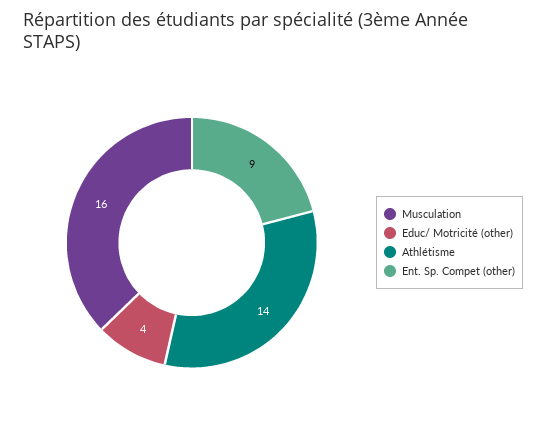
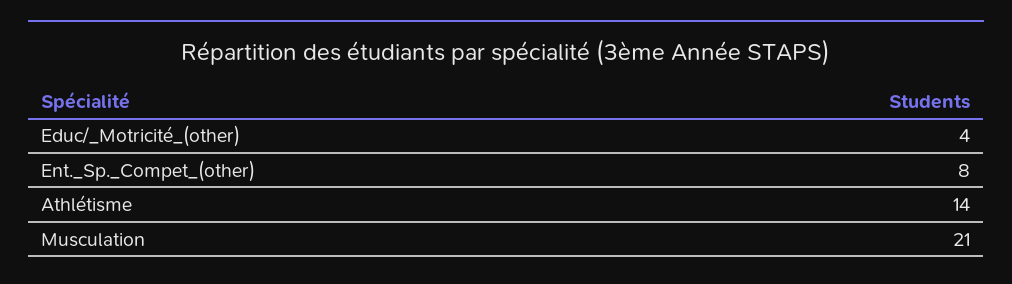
  {
-   "Musculation": 16,
+   "Musculation": 21,
    "Educ/ Motricité (other)": 4,
    "Athlétisme": 14,
-   "Ent. Sp. Compet (other)": 9
+   "Ent. Sp. Compet (other)": 8
  }

